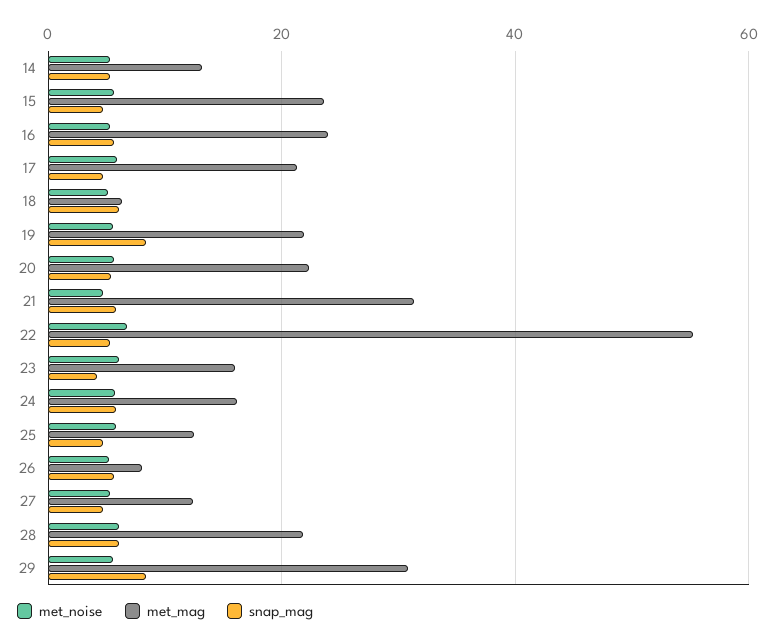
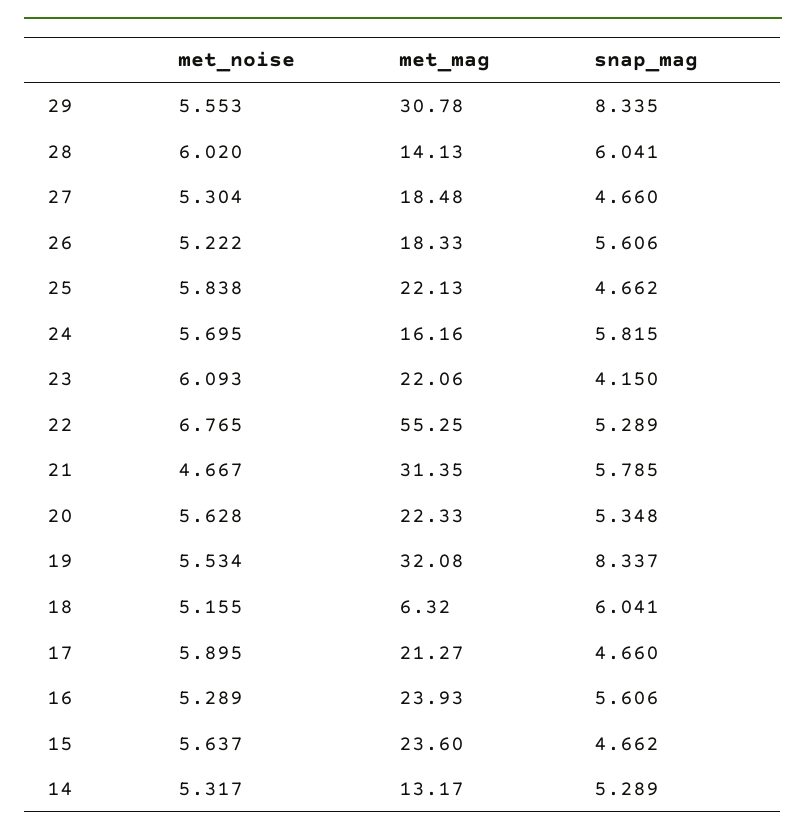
  {
    "met_noise": {
      "14": 5.317,
      "15": 5.637,
      "16": 5.289,
      "17": 5.895,
      "18": 5.155,
      "19": 5.534,
      "20": 5.628,
      "21": 4.667,
      "22": 6.765,
      "23": 6.093,
      "24": 5.695,
      "25": 5.838,
      "26": 5.222,
      "27": 5.304,
      "28": 6.02,
      "29": 5.553
    },
    "met_mag": {
      "14": 13.17,
      "15": 23.6,
      "16": 23.93,
      "17": 21.27,
      "18": 6.32,
-     "19": 22,
+     "19": 32.08,
      "20": 22.33,
      "21": 31.35,
      "22": 55.25,
-     "23": 16,
+     "23": 22.06,
      "24": 16.16,
-     "25": 12,
+     "25": 22.13,
-     "26": 8,
+     "26": 18.33,
-     "27": 12,
+     "27": 18.48,
-     "28": 22,
+     "28": 14.13,
      "29": 30.78
    },
    "snap_mag": {
      "14": 5.289,
      "15": 4.662,
      "16": 5.606,
      "17": 4.66,
      "18": 6.041,
      "19": 8.337,
      "20": 5.348,
      "21": 5.785,
      "22": 5.289,
      "23": 4.15,
      "24": 5.815,
      "25": 4.662,
      "26": 5.606,
      "27": 4.66,
      "28": 6.041,
      "29": 8.335
    }
  }

